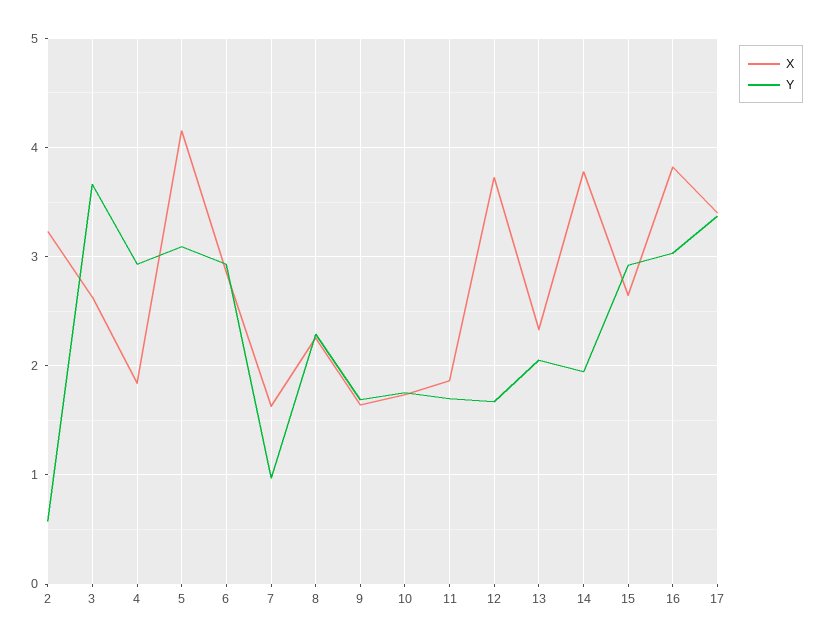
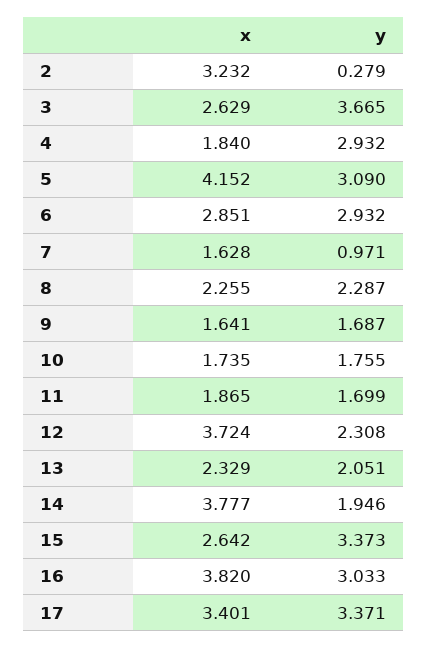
  {
    "X": {
      "2": 3.232,
      "3": 2.629,
      "4": 1.84,
      "5": 4.152,
      "6": 2.851,
      "7": 1.628,
      "8": 2.255,
      "9": 1.641,
      "10": 1.735,
      "11": 1.865,
      "12": 3.724,
      "13": 2.329,
      "14": 3.777,
      "15": 2.642,
      "16": 3.82,
      "17": 3.401
    },
    "Y": {
-     "2": 0.6,
+     "2": 0.279,
      "3": 3.665,
      "4": 2.932,
      "5": 3.09,
      "6": 2.932,
      "7": 0.971,
      "8": 2.287,
      "9": 1.687,
      "10": 1.755,
      "11": 1.699,
-     "12": 1.7,
+     "12": 2.308,
      "13": 2.051,
      "14": 1.946,
-     "15": 2.9,
+     "15": 3.373,
      "16": 3.033,
      "17": 3.371
    }
  }

